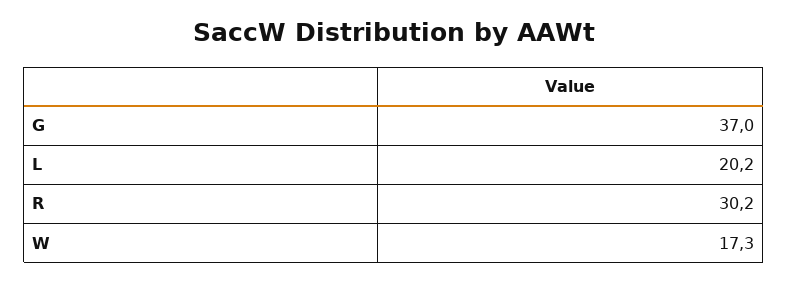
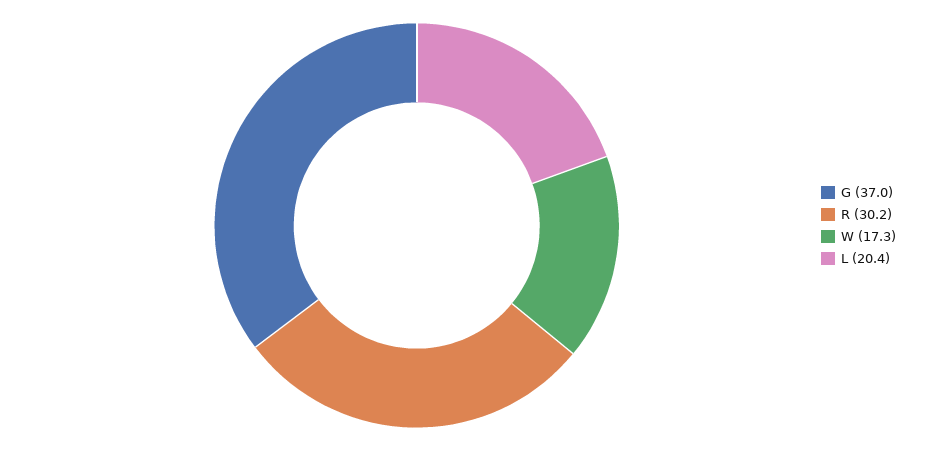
  {
    "G": 37,
-   "L": 20.2,
+   "L": 20.4,
    "R": 30.2,
    "W": 17.3
  }

